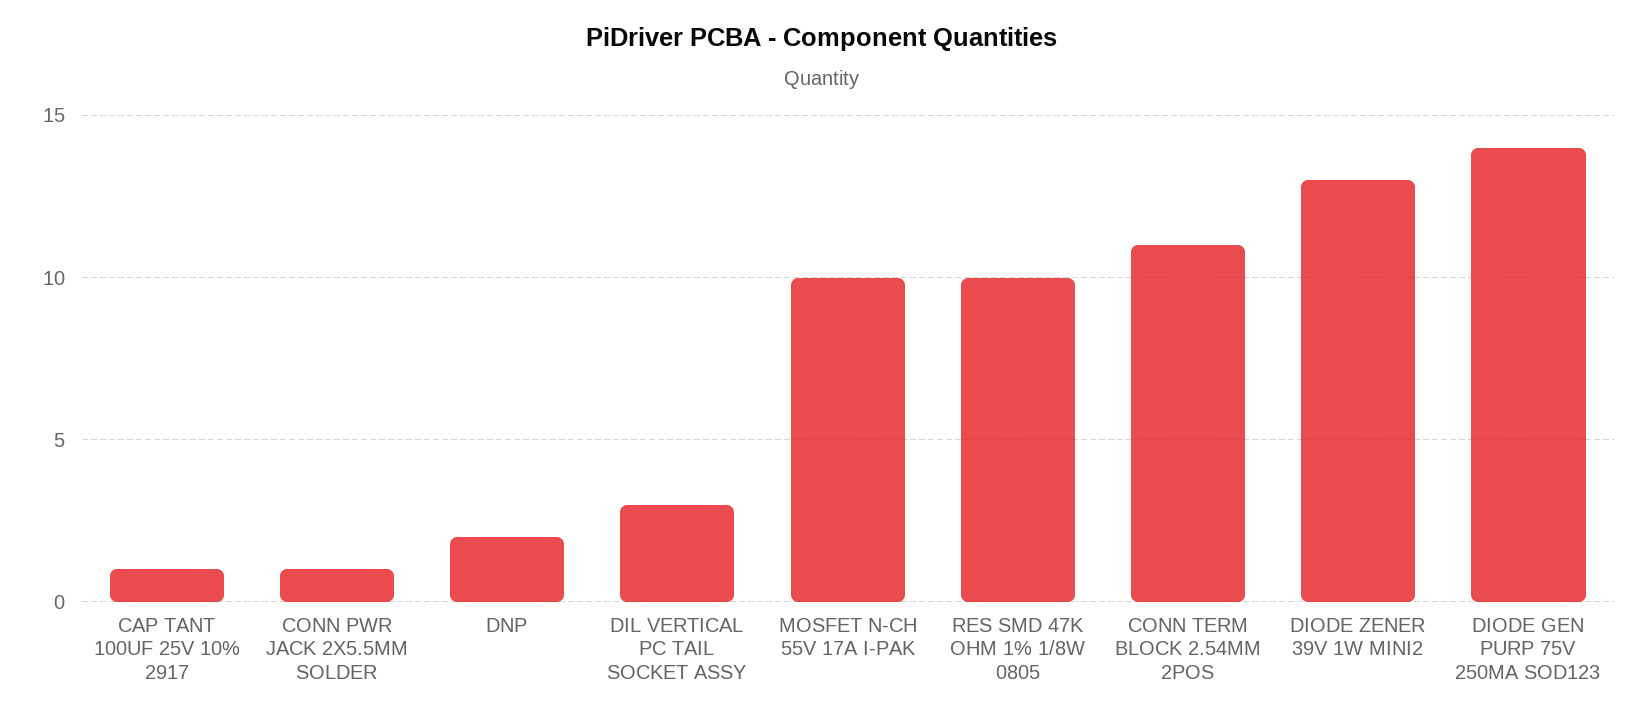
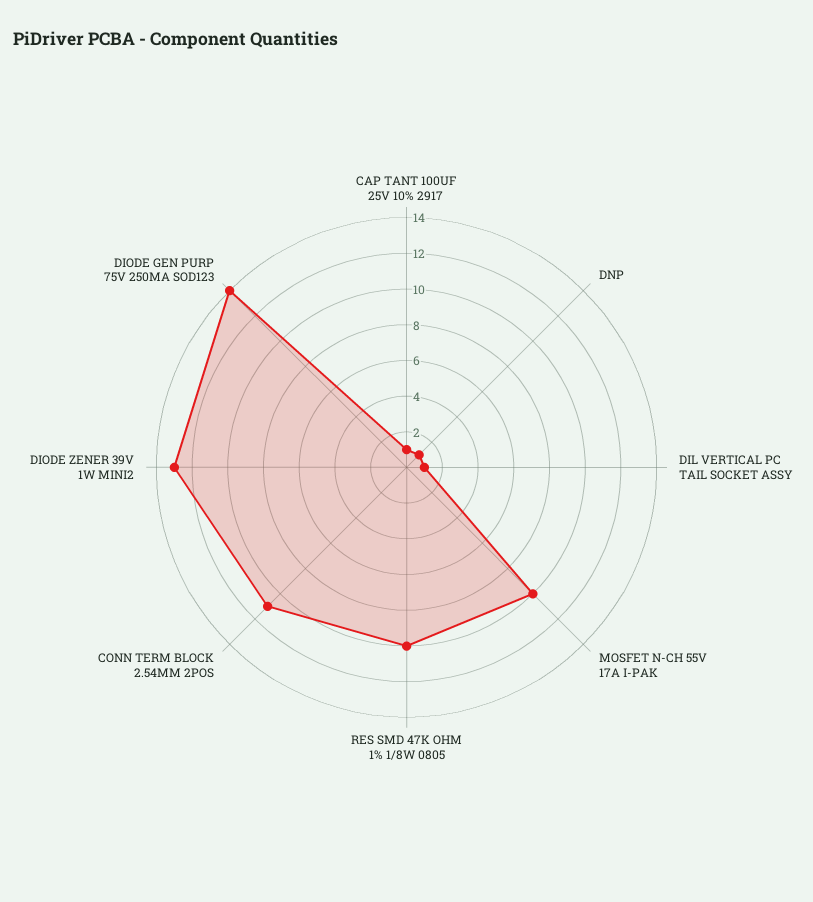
  {
    "CAP TANT 100UF 25V 10% 2917": 1,
-   "CONN PWR JACK 2X5.5MM SOLDER": 1,
-   "DNP": 2,
+   "DNP": 1,
-   "DIL VERTICAL PC TAIL SOCKET ASSY": 3,
+   "DIL VERTICAL PC TAIL SOCKET ASSY": 1,
    "MOSFET N-CH 55V 17A I-PAK": 10,
    "RES SMD 47K OHM 1% 1/8W 0805": 10,
    "CONN TERM BLOCK 2.54MM 2POS": 11,
    "DIODE ZENER 39V 1W MINI2": 13,
    "DIODE GEN PURP 75V 250MA SOD123": 14
  }

